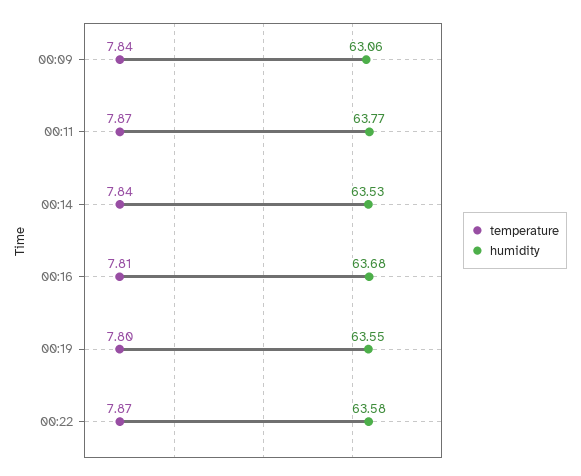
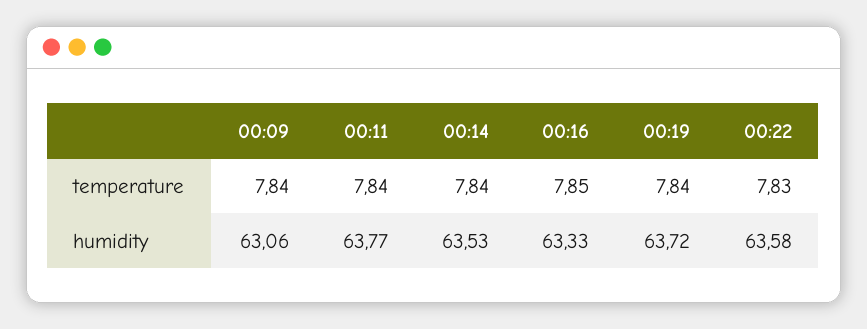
  {
    "temperature": {
      "00:09": 7.84,
-     "00:11": 7.87,
+     "00:11": 7.84,
      "00:14": 7.84,
-     "00:16": 7.81,
+     "00:16": 7.85,
-     "00:19": 7.8,
+     "00:19": 7.84,
-     "00:22": 7.87
+     "00:22": 7.83
    },
    "humidity": {
      "00:09": 63.06,
      "00:11": 63.77,
      "00:14": 63.53,
-     "00:16": 63.68,
+     "00:16": 63.33,
-     "00:19": 63.55,
+     "00:19": 63.72,
      "00:22": 63.58
    }
  }

